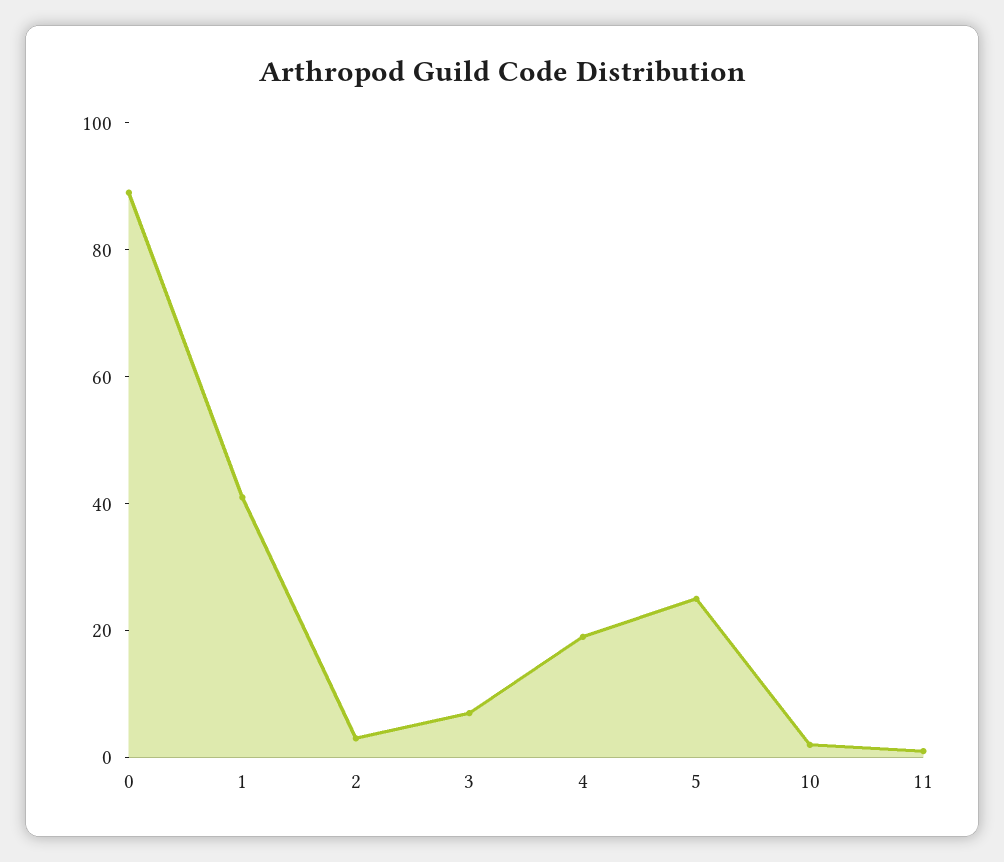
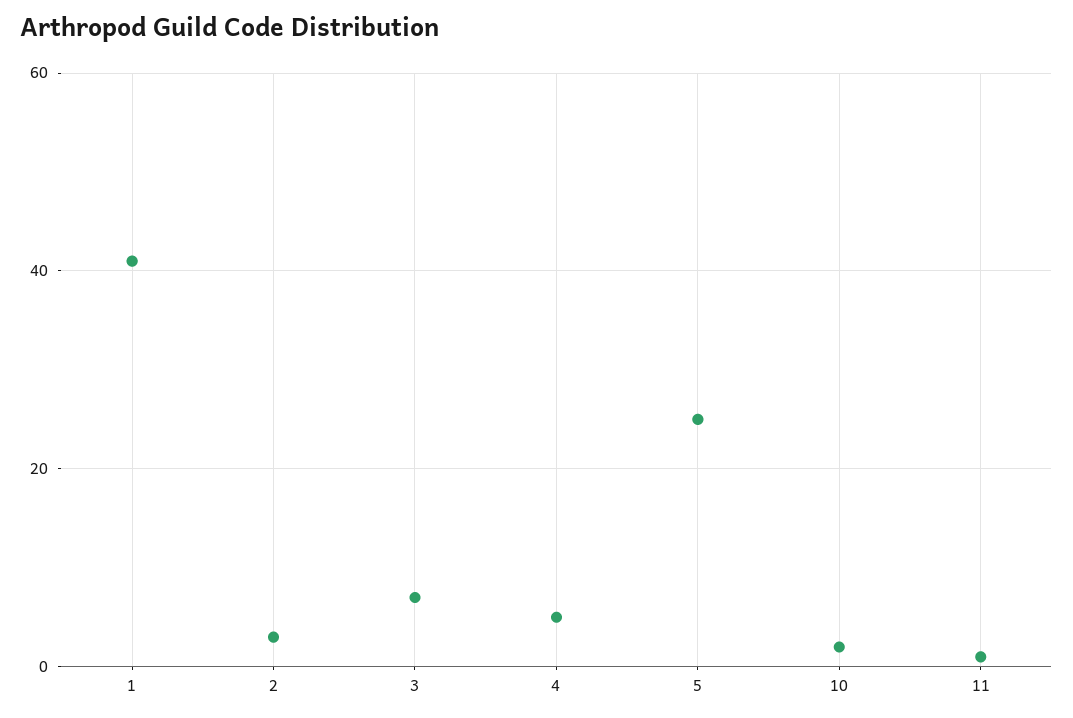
  {
-   "0": 90,
    "1": 40,
    "2": 5,
    "3": 5,
-   "4": 20,
+   "4": 5,
    "5": 25,
    "10": 0,
    "11": 0
  }

